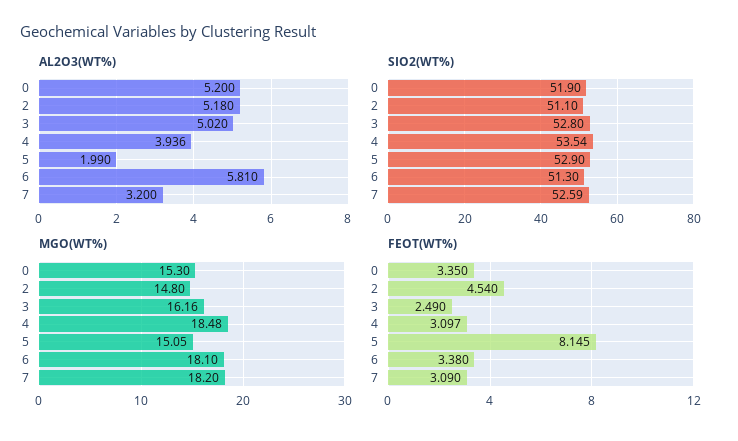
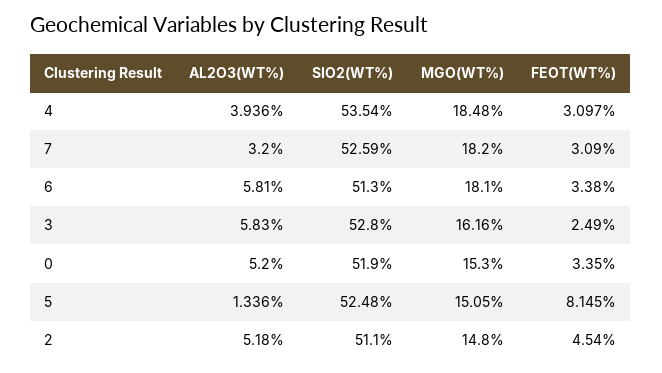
  {
    "AL2O3(WT%)": {
      "0": 5.2,
      "2": 5.18,
-     "3": 5.02,
+     "3": 5.83,
      "4": 3.936,
-     "5": 1.99,
+     "5": 1.336,
      "6": 5.81,
      "7": 3.2
    },
    "SIO2(WT%)": {
      "0": 51.9,
      "2": 51.1,
      "3": 52.8,
      "4": 53.54,
-     "5": 52.9,
+     "5": 52.48,
      "6": 51.3,
      "7": 52.59
    },
    "MGO(WT%)": {
      "0": 15.3,
      "2": 14.8,
      "3": 16.16,
      "4": 18.48,
      "5": 15.05,
      "6": 18.1,
      "7": 18.2
    },
    "FEOT(WT%)": {
      "0": 3.35,
      "2": 4.54,
      "3": 2.49,
      "4": 3.097,
      "5": 8.145,
      "6": 3.38,
      "7": 3.09
    }
  }

